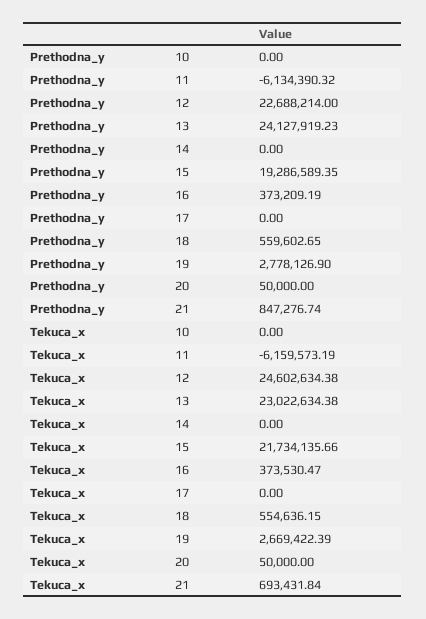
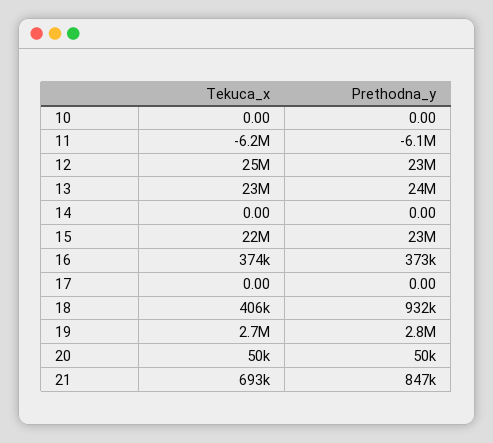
  {
    "Prethodna_y": {
      "10": 0,
      "11": -6134390.32,
      "12": 22688214,
      "13": 24127919.23,
      "14": 0,
-     "15": 19286589.35,
+     "15": 23000000,
      "16": 373209.19,
      "17": 0,
-     "18": 559602.65,
+     "18": 932000,
      "19": 2778126.9,
      "20": 50000,
      "21": 847276.74
    },
    "Tekuca_x": {
      "10": 0,
      "11": -6159573.19,
      "12": 24602634.38,
      "13": 23022634.38,
      "14": 0,
      "15": 21734135.66,
      "16": 373530.47,
      "17": 0,
-     "18": 554636.15,
+     "18": 406000,
      "19": 2669422.39,
      "20": 50000,
      "21": 693431.84
    }
  }

